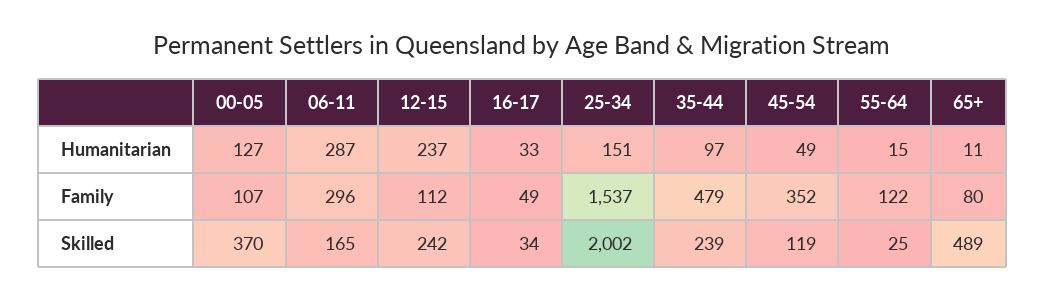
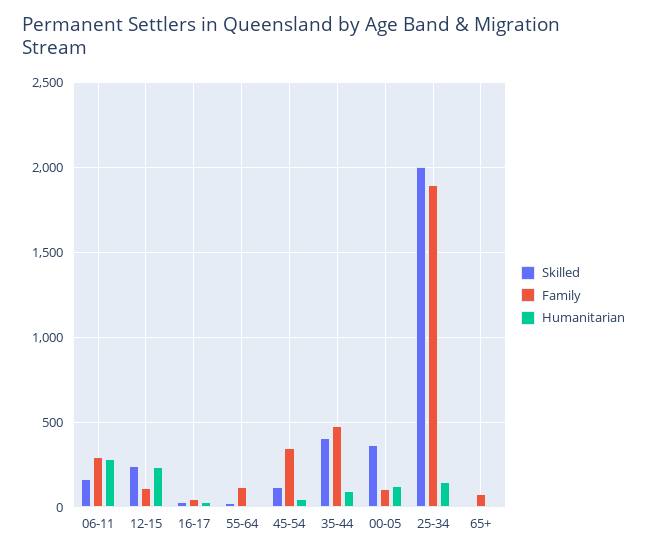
  {
    "Humanitarian": {
      "00-05": 127,
      "06-11": 287,
      "12-15": 237,
      "16-17": 33,
      "25-34": 151,
      "35-44": 97,
      "45-54": 49,
      "55-64": 15,
      "65+": 11
    },
    "Family": {
      "00-05": 107,
      "06-11": 296,
      "12-15": 112,
      "16-17": 49,
-     "25-34": 1537,
+     "25-34": 1900,
      "35-44": 479,
      "45-54": 352,
      "55-64": 122,
      "65+": 80
    },
    "Skilled": {
      "00-05": 370,
      "06-11": 165,
      "12-15": 242,
      "16-17": 34,
      "25-34": 2002,
-     "35-44": 239,
+     "35-44": 400,
      "45-54": 119,
      "55-64": 25,
-     "65+": 489
+     "65+": 0
    }
  }

